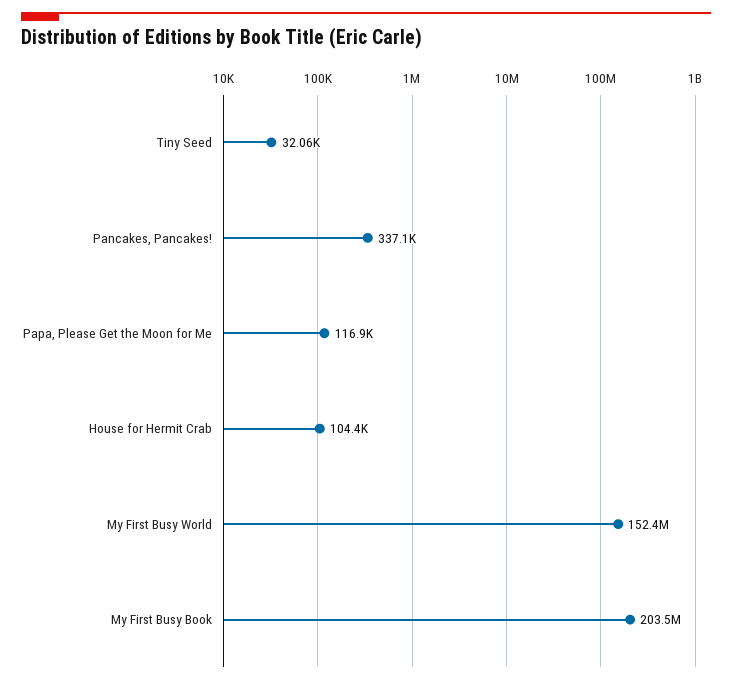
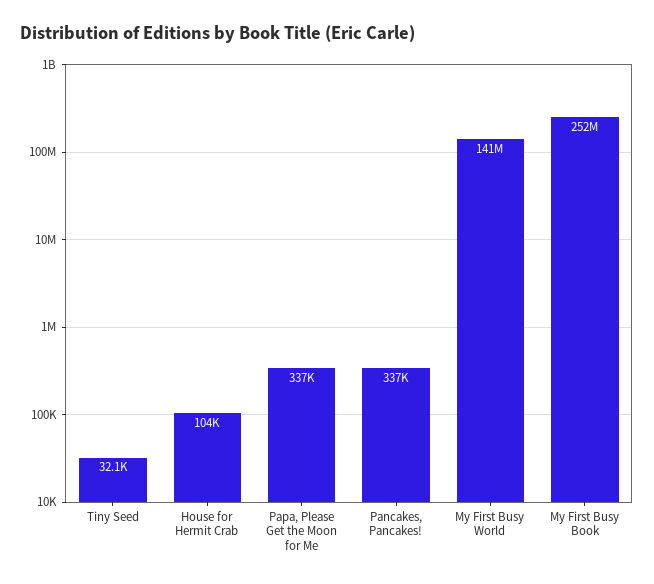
  {
    "Tiny Seed": 32060,
    "Pancakes, Pancakes!": 337100,
-   "Papa, Please Get the Moon for Me": 116900,
+   "Papa, Please Get the Moon for Me": 337000,
    "House for Hermit Crab": 104400,
-   "My First Busy World": 152400000,
+   "My First Busy World": 141000000,
-   "My First Busy Book": 203500000
+   "My First Busy Book": 252000000
  }

